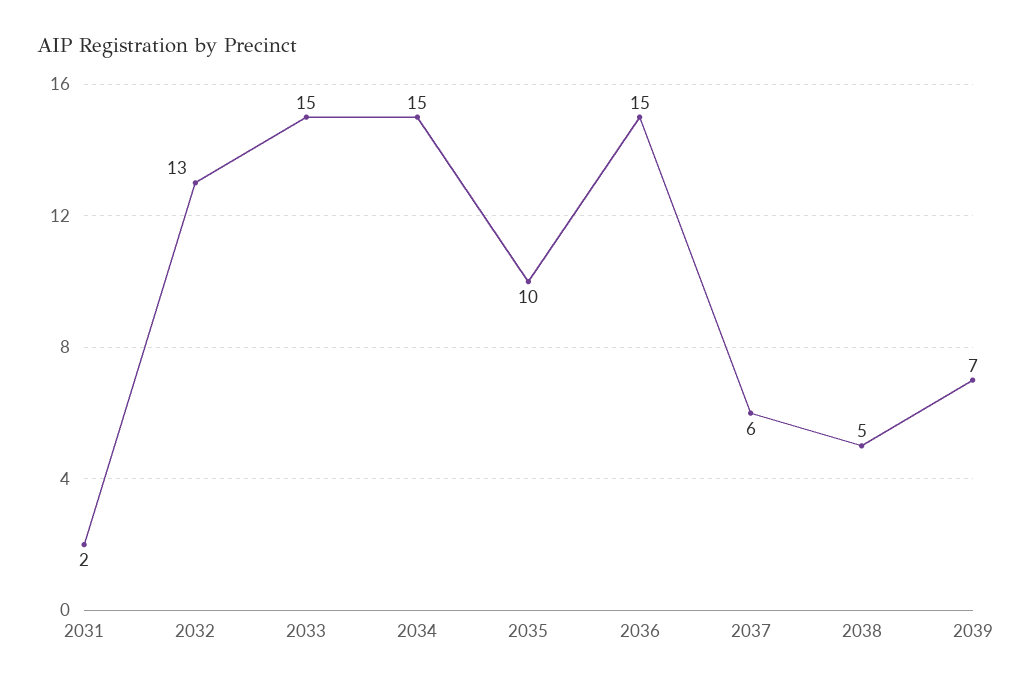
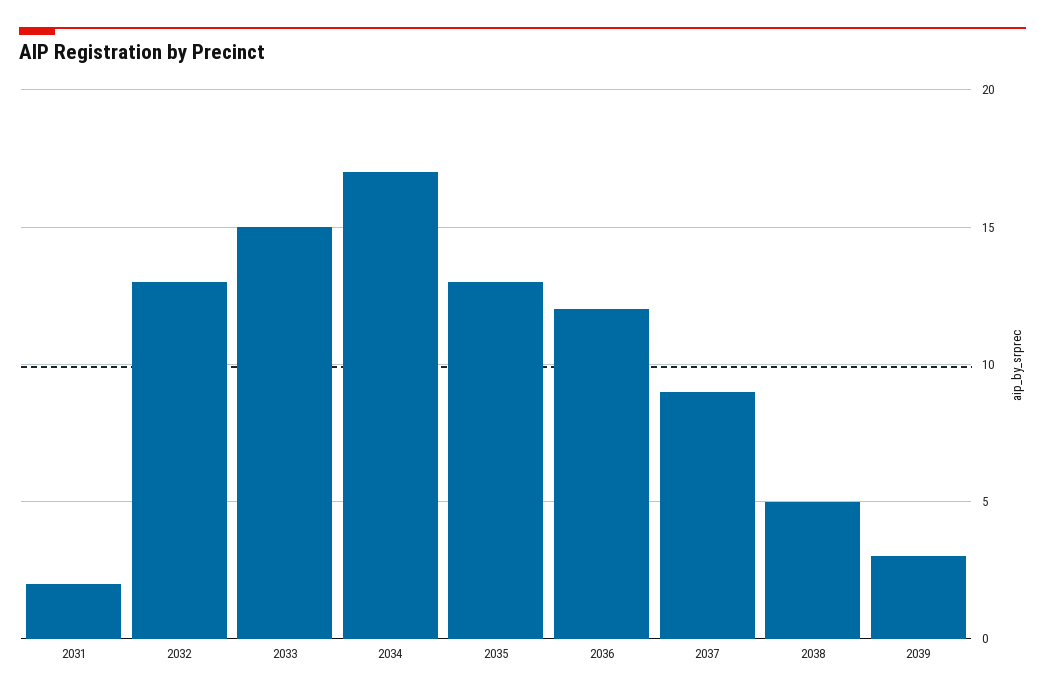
  {
    "2031": 2,
    "2032": 13,
    "2033": 15,
-   "2034": 15,
+   "2034": 17,
-   "2035": 10,
+   "2035": 13,
-   "2036": 15,
+   "2036": 12,
-   "2037": 6,
+   "2037": 9,
    "2038": 5,
-   "2039": 7
+   "2039": 3
  }

